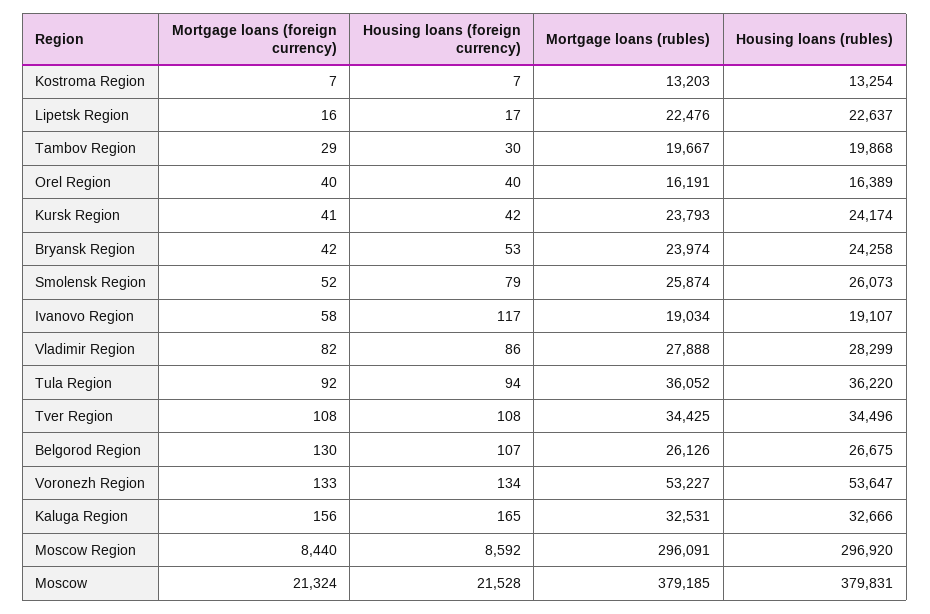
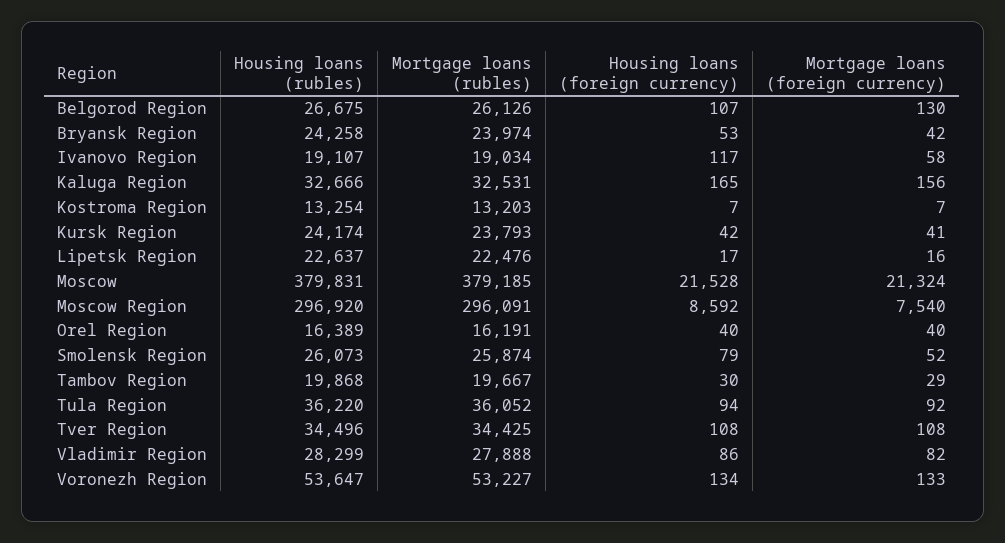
  {
    "Mortgage loans (foreign currency)": {
      "Kostroma Region": 7,
      "Lipetsk Region": 16,
      "Tambov Region": 29,
      "Orel Region": 40,
      "Kursk Region": 41,
      "Bryansk Region": 42,
      "Smolensk Region": 52,
      "Ivanovo Region": 58,
      "Vladimir Region": 82,
      "Tula Region": 92,
      "Tver Region": 108,
      "Belgorod Region": 130,
      "Voronezh Region": 133,
      "Kaluga Region": 156,
-     "Moscow Region": 8440,
+     "Moscow Region": 7540,
      "Moscow": 21324
    },
    "Housing loans (foreign currency)": {
      "Kostroma Region": 7,
      "Lipetsk Region": 17,
      "Tambov Region": 30,
      "Orel Region": 40,
      "Kursk Region": 42,
      "Bryansk Region": 53,
      "Smolensk Region": 79,
      "Ivanovo Region": 117,
      "Vladimir Region": 86,
      "Tula Region": 94,
      "Tver Region": 108,
      "Belgorod Region": 107,
      "Voronezh Region": 134,
      "Kaluga Region": 165,
      "Moscow Region": 8592,
      "Moscow": 21528
    },
    "Mortgage loans (rubles)": {
      "Kostroma Region": 13203,
      "Lipetsk Region": 22476,
      "Tambov Region": 19667,
      "Orel Region": 16191,
      "Kursk Region": 23793,
      "Bryansk Region": 23974,
      "Smolensk Region": 25874,
      "Ivanovo Region": 19034,
      "Vladimir Region": 27888,
      "Tula Region": 36052,
      "Tver Region": 34425,
      "Belgorod Region": 26126,
      "Voronezh Region": 53227,
      "Kaluga Region": 32531,
      "Moscow Region": 296091,
      "Moscow": 379185
    },
    "Housing loans (rubles)": {
      "Kostroma Region": 13254,
      "Lipetsk Region": 22637,
      "Tambov Region": 19868,
      "Orel Region": 16389,
      "Kursk Region": 24174,
      "Bryansk Region": 24258,
      "Smolensk Region": 26073,
      "Ivanovo Region": 19107,
      "Vladimir Region": 28299,
      "Tula Region": 36220,
      "Tver Region": 34496,
      "Belgorod Region": 26675,
      "Voronezh Region": 53647,
      "Kaluga Region": 32666,
      "Moscow Region": 296920,
      "Moscow": 379831
    }
  }

